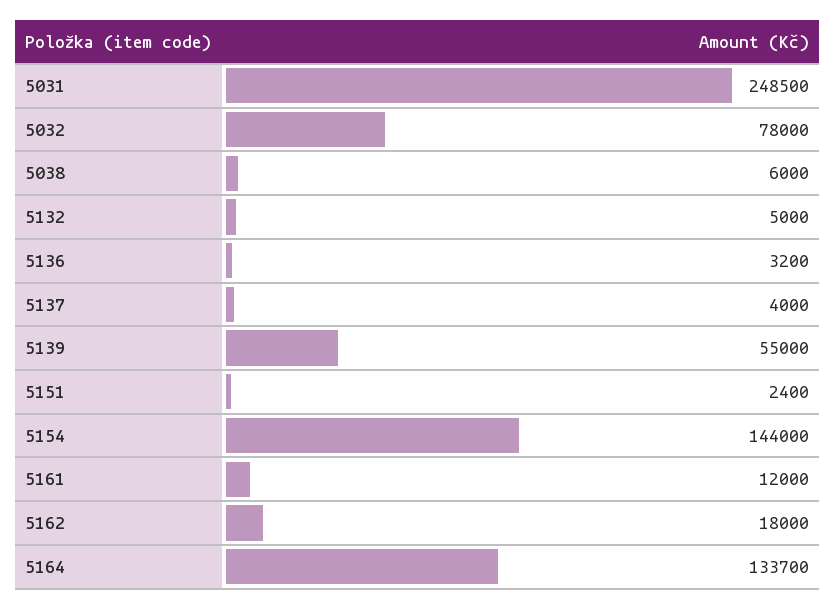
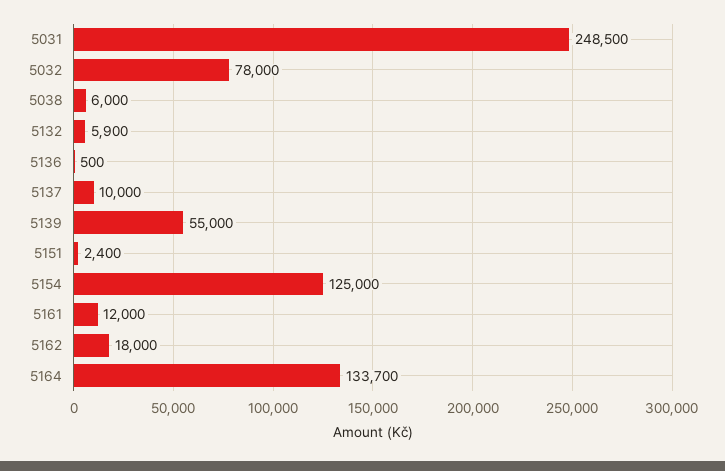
  {
    "5031": 248500,
    "5032": 78000,
    "5038": 6000,
-   "5132": 5000,
+   "5132": 5900,
-   "5136": 3200,
+   "5136": 500,
-   "5137": 4000,
+   "5137": 10000,
    "5139": 55000,
    "5151": 2400,
-   "5154": 144000,
+   "5154": 125000,
    "5161": 12000,
    "5162": 18000,
    "5164": 133700
  }

